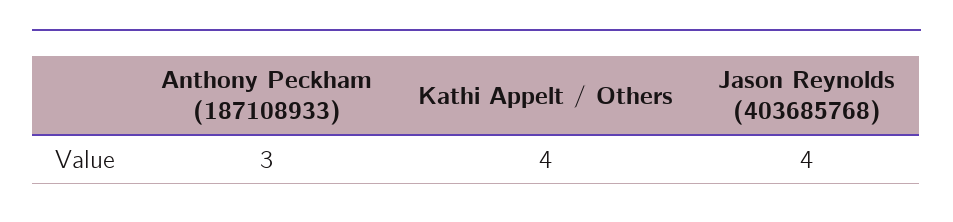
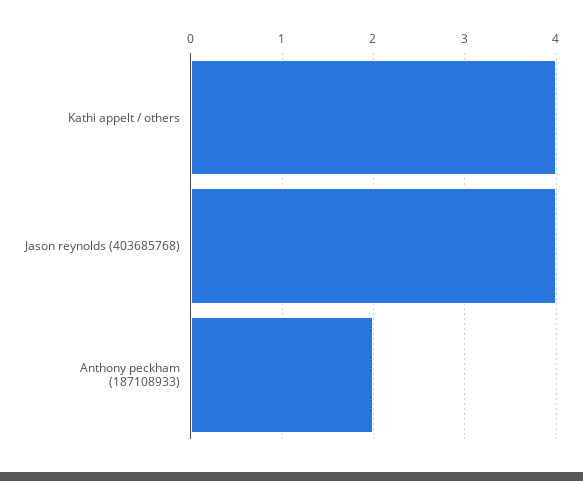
  {
-   "Anthony Peckham (187108933)": 3,
+   "Anthony Peckham (187108933)": 2,
    "Kathi Appelt / Others": 4,
    "Jason Reynolds (403685768)": 4
  }

